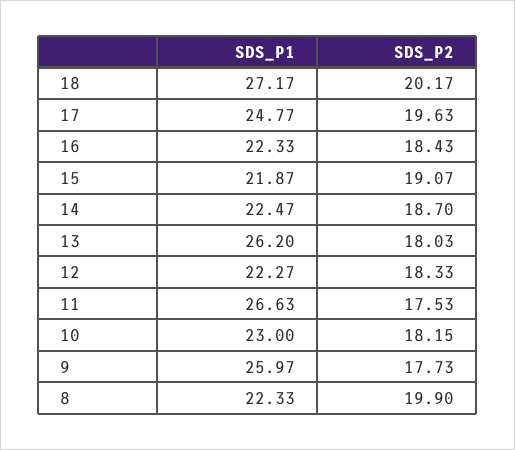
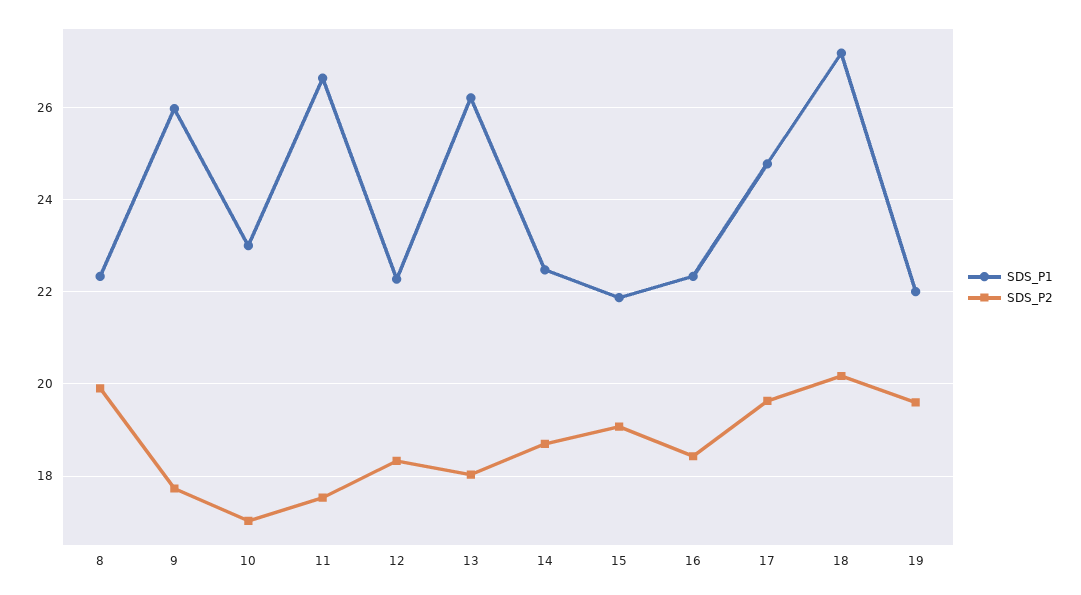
  {
    "SDS_P1": {
      "18": 27.17,
      "17": 24.77,
      "16": 22.33,
      "15": 21.87,
      "14": 22.47,
      "13": 26.2,
      "12": 22.27,
      "11": 26.63,
      "10": 23,
      "9": 25.97,
-     "8": 22.33
+     "8": 22.33,
+     "19": 22
    },
    "SDS_P2": {
      "18": 20.17,
      "17": 19.63,
      "16": 18.43,
      "15": 19.07,
      "14": 18.7,
      "13": 18.03,
      "12": 18.33,
      "11": 17.53,
-     "10": 18.15,
+     "10": 17,
      "9": 17.73,
-     "8": 19.9
+     "8": 19.9,
+     "19": 19.6
    }
  }

